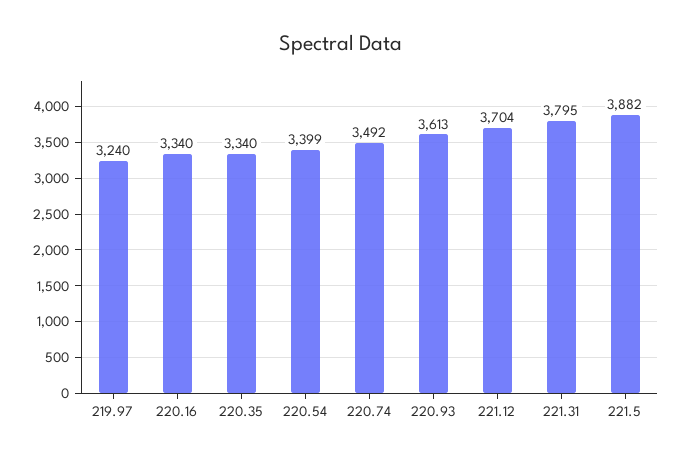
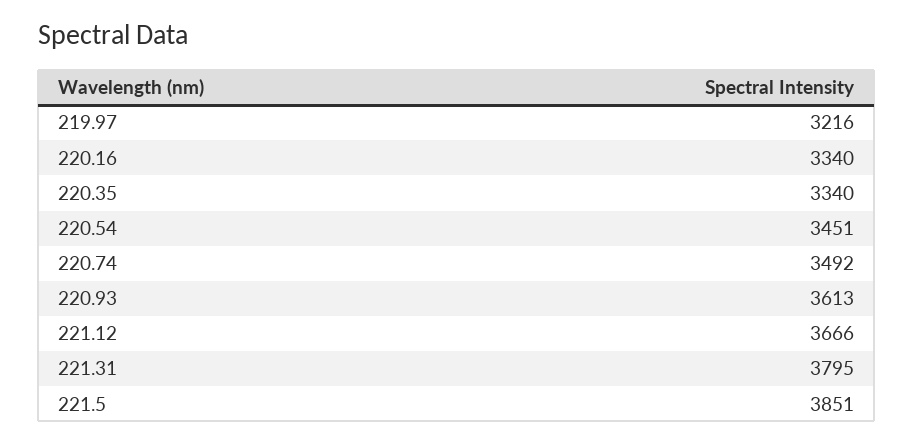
  {
-   "219.97": 3240,
+   "219.97": 3216,
    "220.16": 3340,
    "220.35": 3340,
-   "220.54": 3399,
+   "220.54": 3451,
    "220.74": 3492,
    "220.93": 3613,
-   "221.12": 3704,
+   "221.12": 3666,
    "221.31": 3795,
-   "221.5": 3882
+   "221.5": 3851
  }

